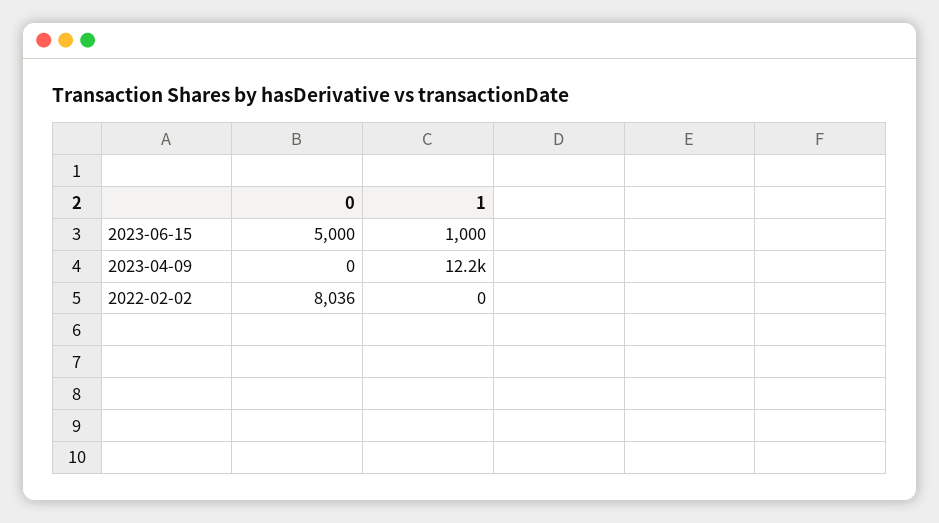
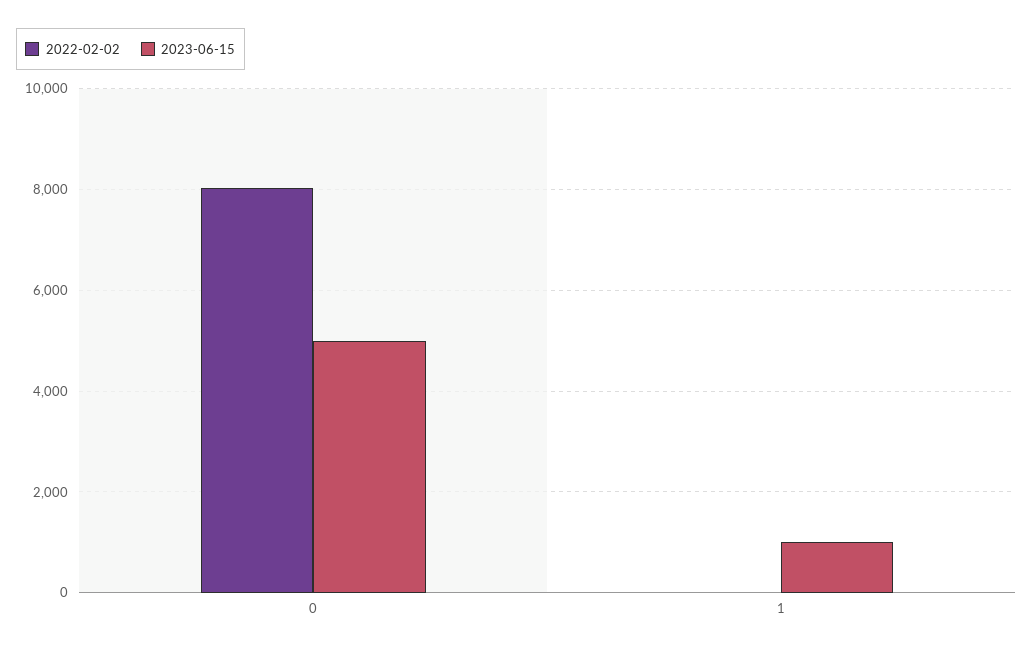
  {
    "2023-06-15": {
      "0": 5000,
      "1": 1000
    },
-   "2023-04-09": {
-     "0": 0,
-     "1": 12200
-   },
    "2022-02-02": {
      "0": 8036,
      "1": 0
    }
  }

